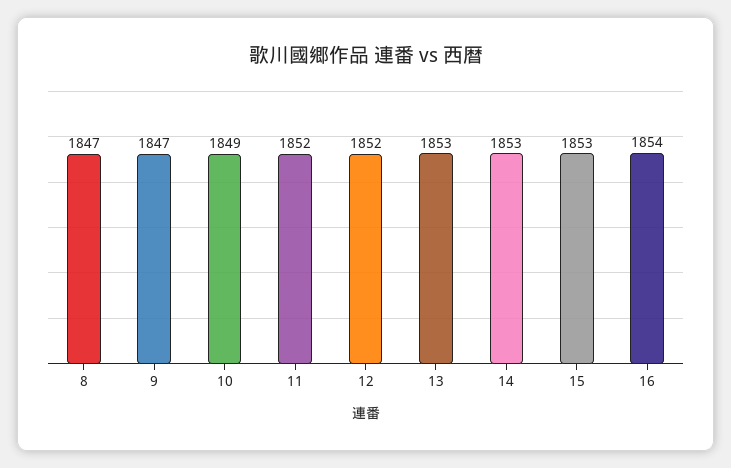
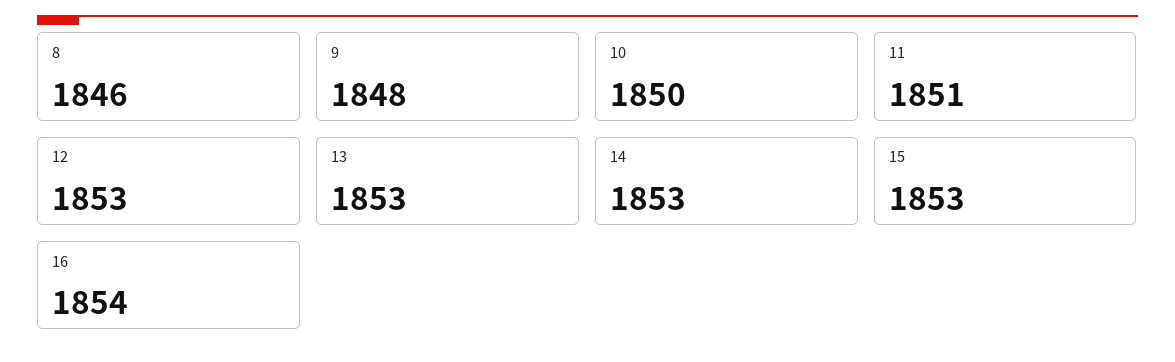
  {
-   "8": 1847,
+   "8": 1846,
-   "9": 1847,
+   "9": 1848,
-   "10": 1849,
+   "10": 1850,
-   "11": 1852,
+   "11": 1851,
-   "12": 1852,
+   "12": 1853,
    "13": 1853,
    "14": 1853,
    "15": 1853,
    "16": 1854
  }

